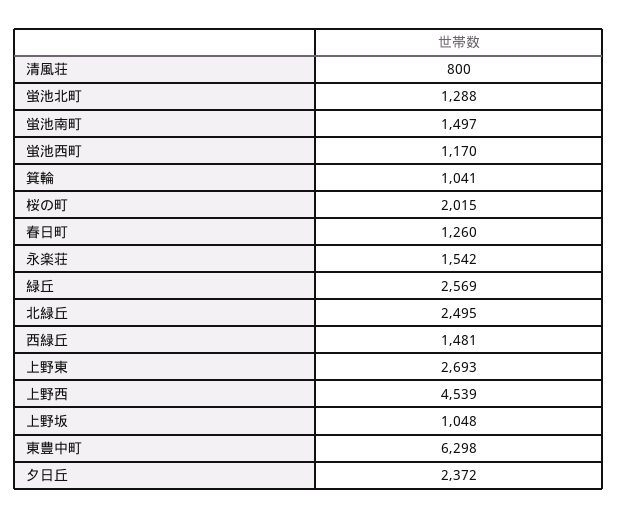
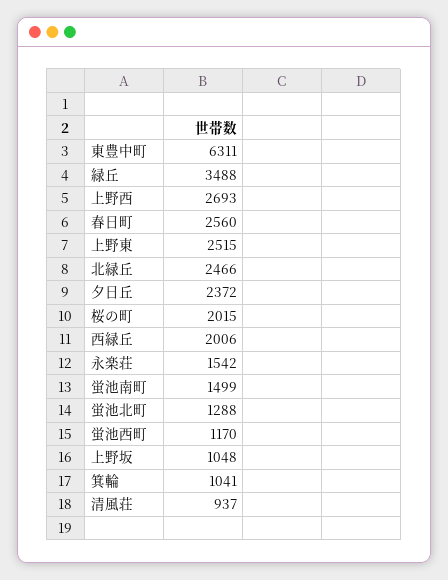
  {
-   "清風荘": 800,
+   "清風荘": 937,
    "蛍池北町": 1288,
-   "蛍池南町": 1497,
+   "蛍池南町": 1499,
    "蛍池西町": 1170,
    "箕輪": 1041,
    "桜の町": 2015,
-   "春日町": 1260,
+   "春日町": 2560,
    "永楽荘": 1542,
-   "緑丘": 2569,
+   "緑丘": 3488,
-   "北緑丘": 2495,
+   "北緑丘": 2466,
-   "西緑丘": 1481,
+   "西緑丘": 2006,
-   "上野東": 2693,
+   "上野東": 2515,
-   "上野西": 4539,
+   "上野西": 2693,
    "上野坂": 1048,
-   "東豊中町": 6298,
+   "東豊中町": 6311,
    "夕日丘": 2372
  }

